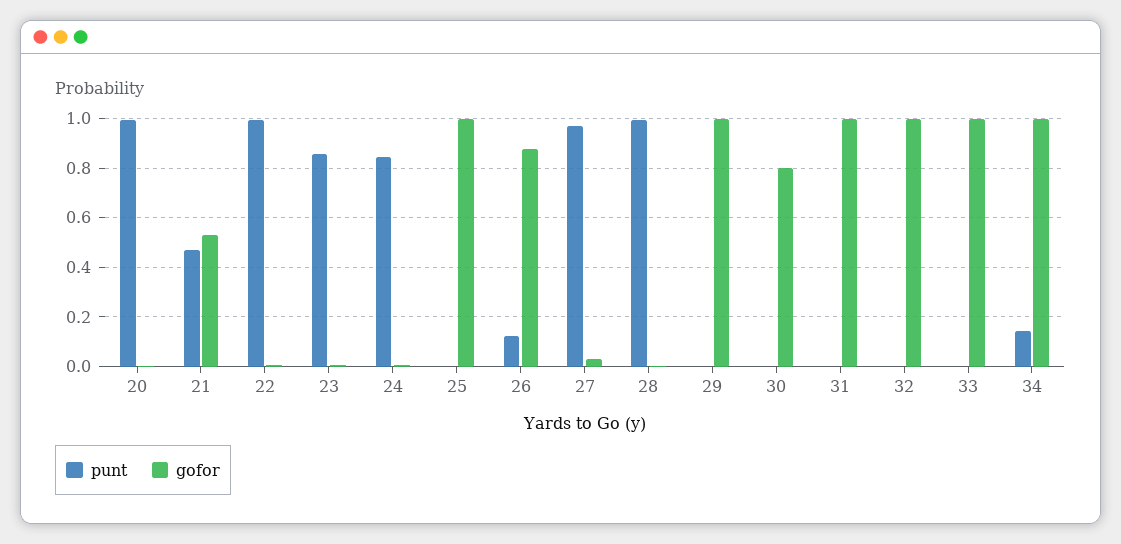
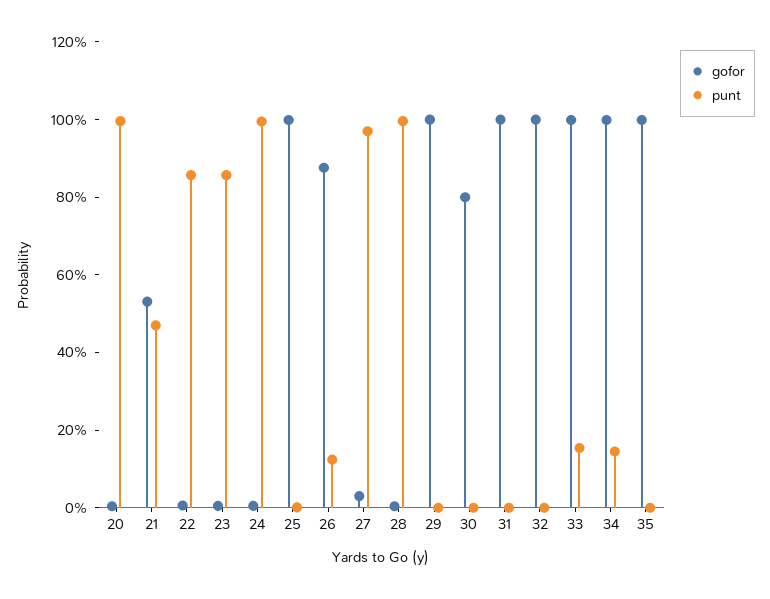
  {
    "punt": {
      "20": 1,
      "21": 0.475,
-     "22": 1,
+     "22": 0.85,
      "23": 0.85,
-     "24": 0.85,
+     "24": 1,
      "25": 0,
      "26": 0.125,
      "27": 0.975,
      "28": 1,
      "29": 0,
      "30": 0,
      "31": 0,
      "32": 0,
-     "33": 0,
+     "33": 0.15,
-     "34": 0.15
+     "34": 0.15,
+     "35": 0
    },
    "gofor": {
      "20": 0,
      "21": 0.525,
      "22": 0,
      "23": 0,
      "24": 0,
      "25": 1,
      "26": 0.875,
      "27": 0.025,
      "28": 0,
      "29": 1,
      "30": 0.8,
      "31": 1,
      "32": 1,
      "33": 1,
-     "34": 1
+     "34": 1,
+     "35": 1
    }
  }

